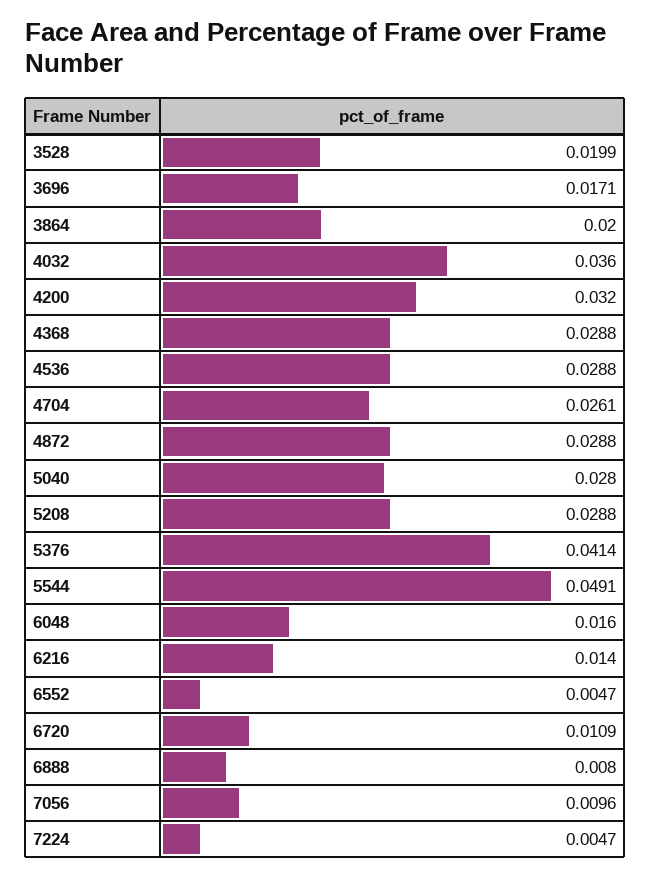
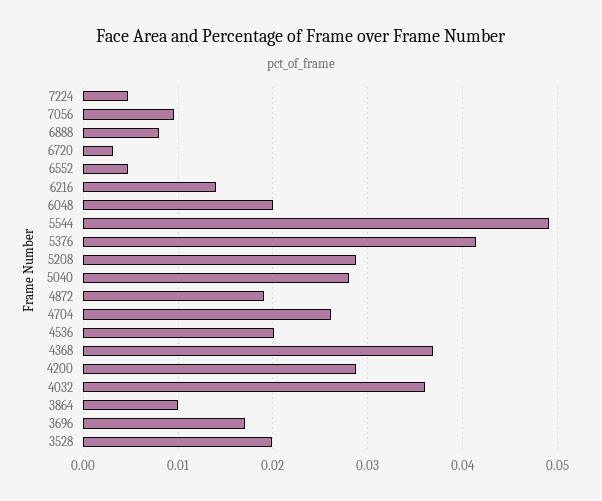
  {
    "3528": 0.0199,
    "3696": 0.0171,
-   "3864": 0.02,
+   "3864": 0.01,
    "4032": 0.036,
-   "4200": 0.032,
+   "4200": 0.029,
-   "4368": 0.0288,
+   "4368": 0.037,
-   "4536": 0.0288,
+   "4536": 0.02,
    "4704": 0.0261,
-   "4872": 0.0288,
+   "4872": 0.019,
    "5040": 0.028,
    "5208": 0.0288,
    "5376": 0.0414,
    "5544": 0.0491,
-   "6048": 0.016,
+   "6048": 0.02,
    "6216": 0.014,
    "6552": 0.0047,
-   "6720": 0.0109,
+   "6720": 0.003,
    "6888": 0.008,
    "7056": 0.0096,
    "7224": 0.0047
  }

